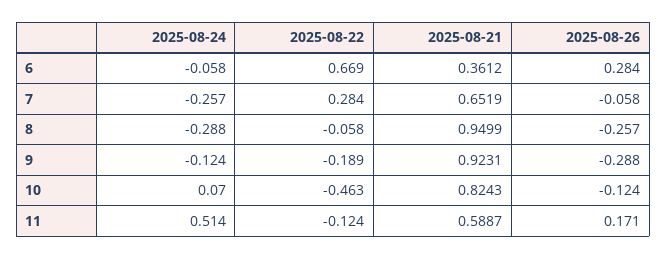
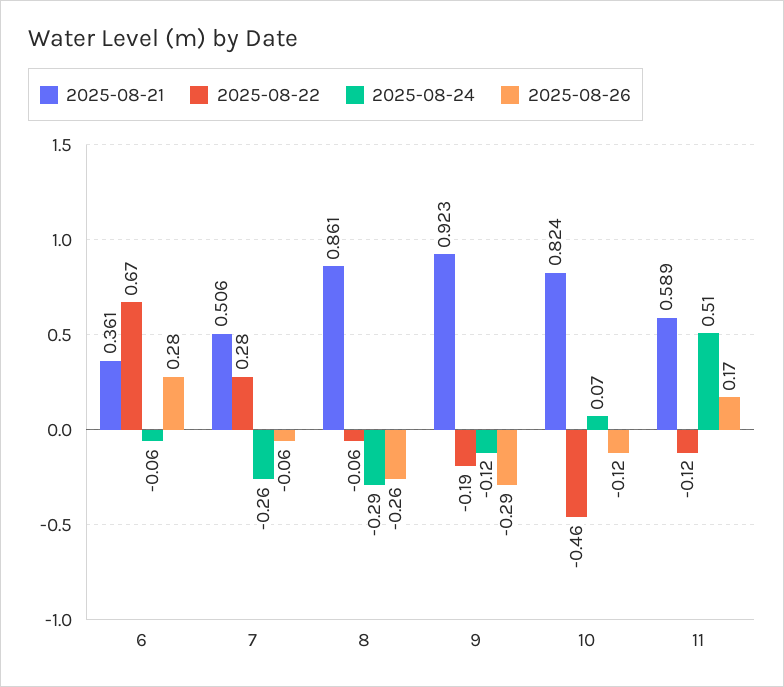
  {
    "2025-08-24": {
      "6": -0.058,
      "7": -0.257,
      "8": -0.288,
      "9": -0.124,
      "10": 0.07,
      "11": 0.514
    },
    "2025-08-22": {
      "6": 0.669,
      "7": 0.284,
      "8": -0.058,
      "9": -0.189,
      "10": -0.463,
      "11": -0.124
    },
    "2025-08-21": {
      "6": 0.3612,
-     "7": 0.6519,
+     "7": 0.506,
-     "8": 0.9499,
+     "8": 0.861,
      "9": 0.9231,
      "10": 0.8243,
      "11": 0.5887
    },
    "2025-08-26": {
      "6": 0.284,
      "7": -0.058,
      "8": -0.257,
      "9": -0.288,
      "10": -0.124,
      "11": 0.171
    }
  }

